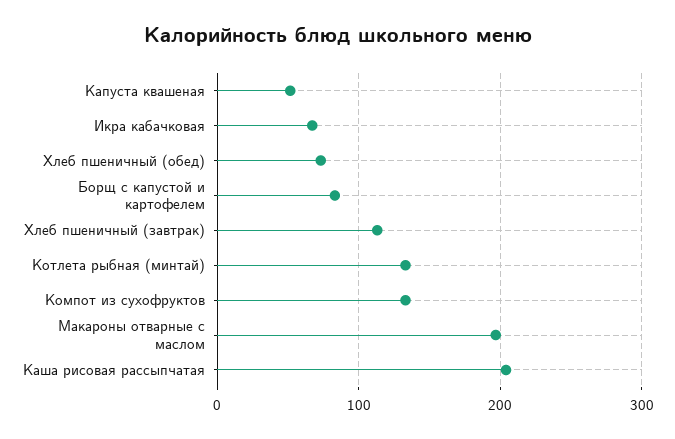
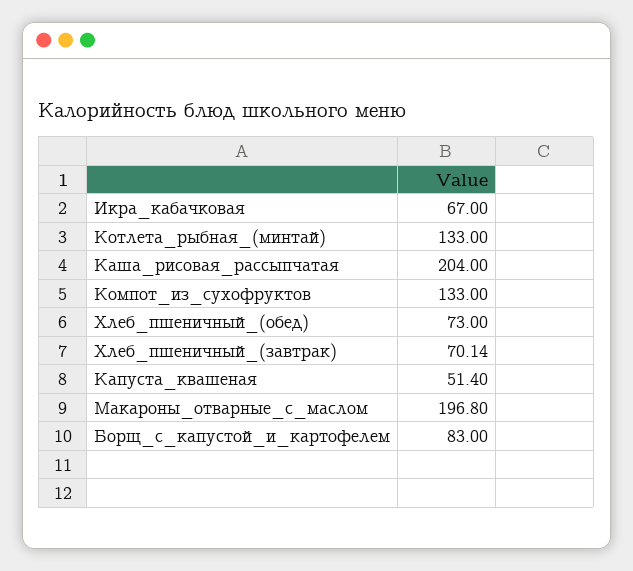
  {
    "Капуста квашеная": 51.4,
    "Икра кабачковая": 67,
    "Хлеб пшеничный (обед)": 73,
    "Борщ с капустой и картофелем": 83,
-   "Хлеб пшеничный (завтрак)": 110,
+   "Хлеб пшеничный (завтрак)": 70.14,
    "Котлета рыбная (минтай)": 133,
    "Компот из сухофруктов": 133,
    "Макароны отварные с маслом": 196.8,
    "Каша рисовая рассыпчатая": 204
  }

